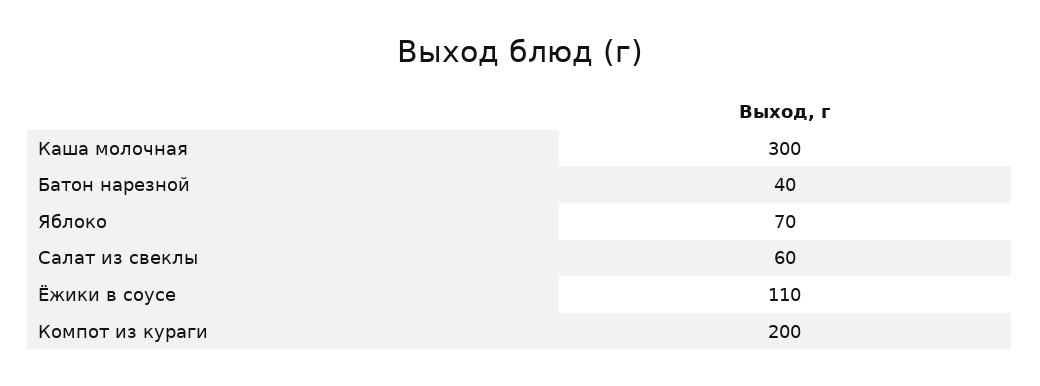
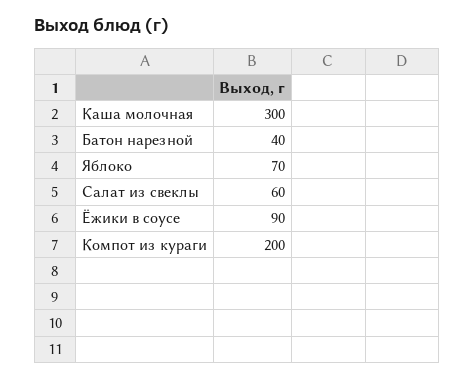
  {
    "Каша молочная": 300,
    "Батон нарезной": 40,
    "Яблоко": 70,
    "Салат из свеклы": 60,
-   "Ёжики в соусе": 110,
+   "Ёжики в соусе": 90,
    "Компот из кураги": 200
  }

